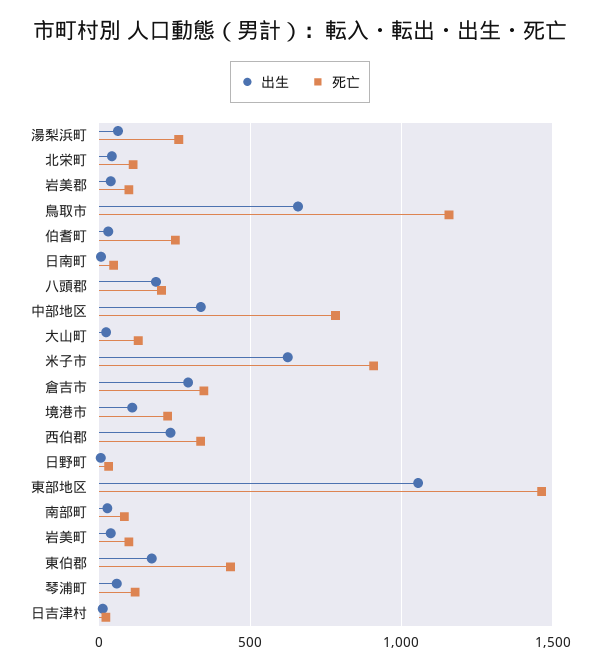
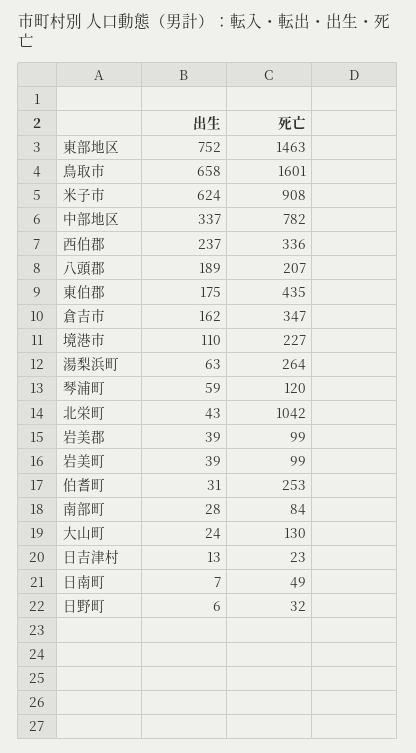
  {
    "出生": {
      "湯梨浜町": 63,
      "北栄町": 43,
      "岩美郡": 39,
      "鳥取市": 658,
      "伯耆町": 31,
      "日南町": 7,
      "八頭郡": 189,
      "中部地区": 337,
      "大山町": 24,
      "米子市": 624,
-     "倉吉市": 300,
+     "倉吉市": 162,
      "境港市": 110,
      "西伯郡": 237,
      "日野町": 6,
-     "東部地区": 1050,
+     "東部地区": 752,
      "南部町": 28,
      "岩美町": 39,
      "東伯郡": 175,
      "琴浦町": 59,
      "日吉津村": 13
    },
    "死亡": {
      "湯梨浜町": 264,
-     "北栄町": 100,
+     "北栄町": 1042,
      "岩美郡": 99,
-     "鳥取市": 1150,
+     "鳥取市": 1601,
      "伯耆町": 253,
      "日南町": 49,
      "八頭郡": 207,
      "中部地区": 782,
      "大山町": 130,
      "米子市": 908,
      "倉吉市": 347,
      "境港市": 227,
      "西伯郡": 336,
      "日野町": 32,
      "東部地区": 1463,
      "南部町": 84,
      "岩美町": 99,
      "東伯郡": 435,
      "琴浦町": 120,
      "日吉津村": 23
    }
  }

